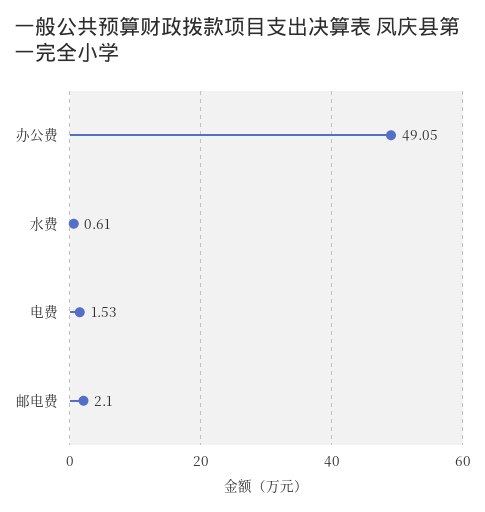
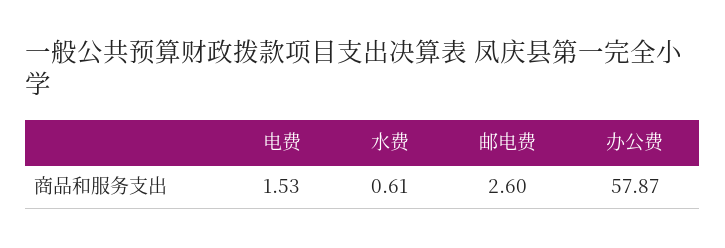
  {
-   "办公费": 49.05,
+   "办公费": 57.87,
    "水费": 0.61,
    "电费": 1.53,
-   "邮电费": 2.1
+   "邮电费": 2.6
  }

